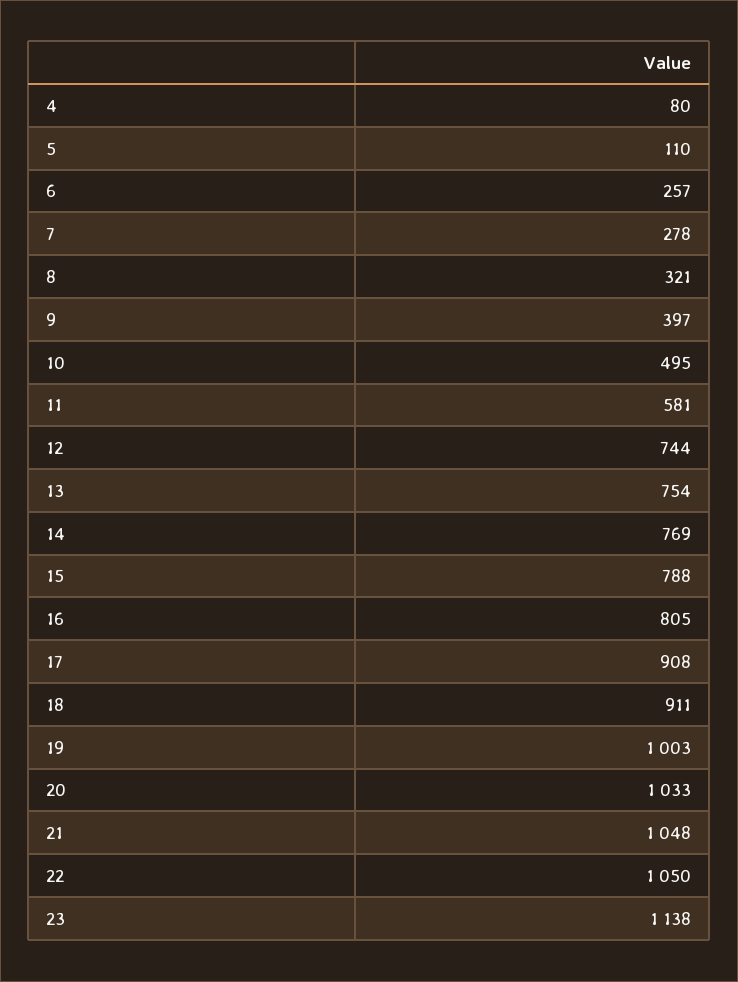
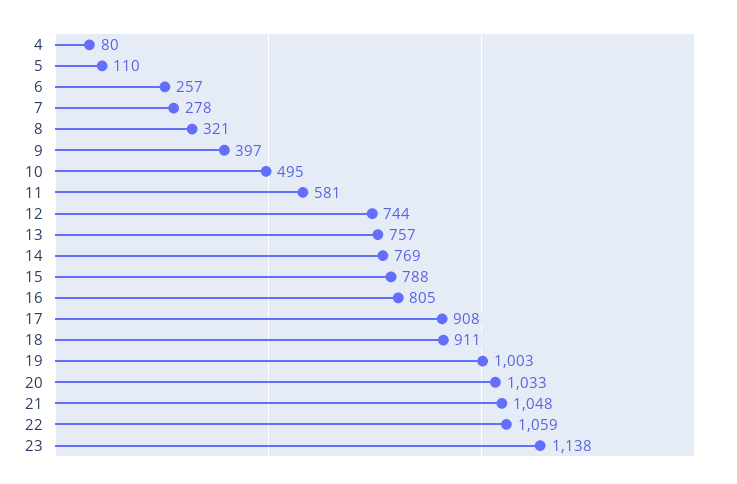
  {
    "4": 80,
    "5": 110,
    "6": 257,
    "7": 278,
    "8": 321,
    "9": 397,
    "10": 495,
    "11": 581,
    "12": 744,
-   "13": 754,
+   "13": 757,
    "14": 769,
    "15": 788,
    "16": 805,
    "17": 908,
    "18": 911,
    "19": 1003,
    "20": 1033,
    "21": 1048,
-   "22": 1050,
+   "22": 1059,
    "23": 1138
  }

